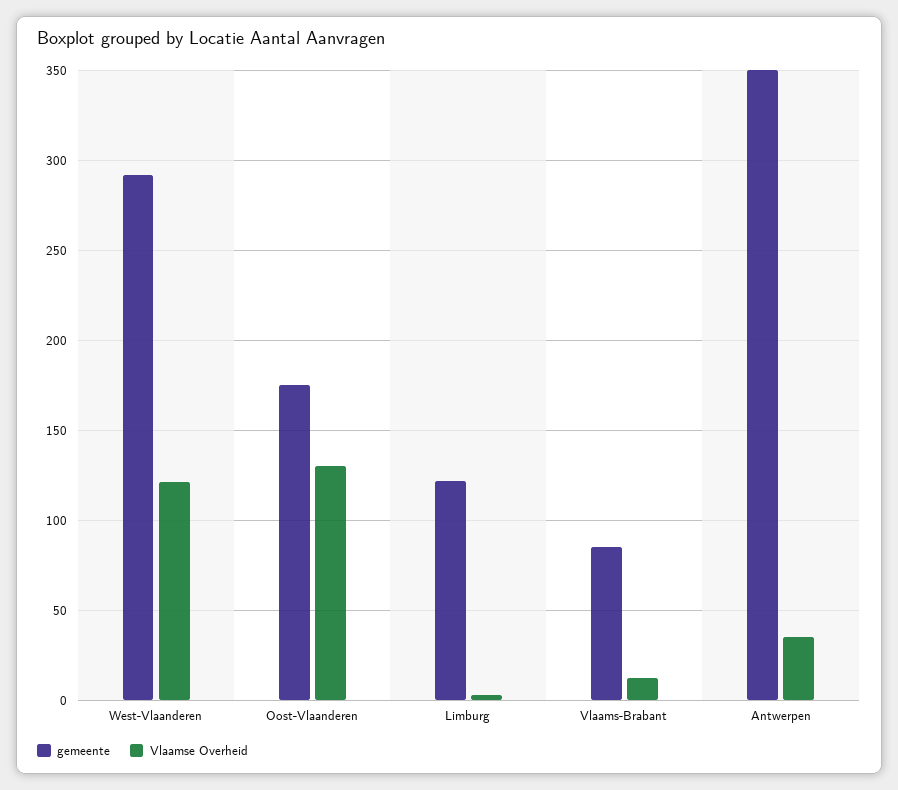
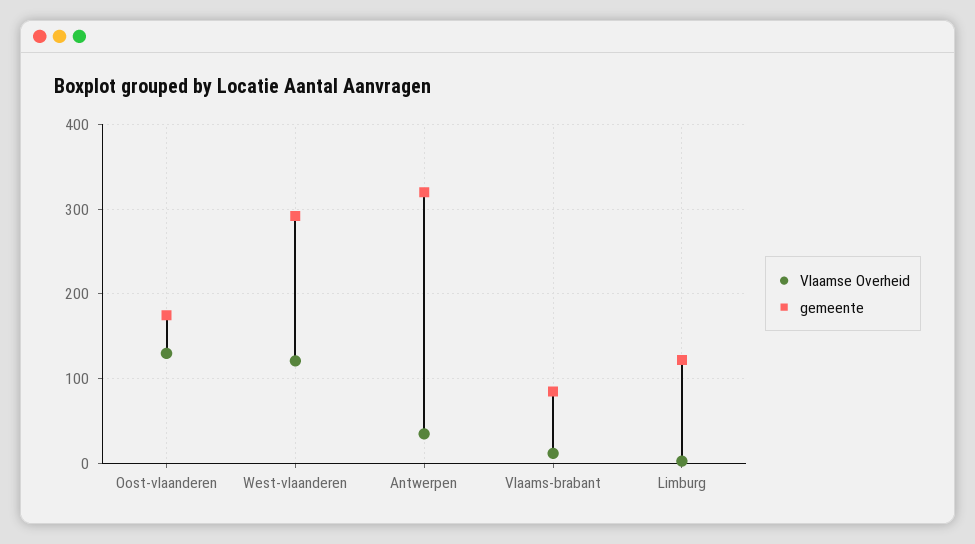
  {
    "gemeente": {
      "West-Vlaanderen": 290,
      "Oost-Vlaanderen": 175,
      "Limburg": 120,
      "Vlaams-Brabant": 85,
-     "Antwerpen": 350
+     "Antwerpen": 320
    },
    "Vlaamse Overheid": {
      "West-Vlaanderen": 120,
      "Oost-Vlaanderen": 130,
      "Limburg": 5,
      "Vlaams-Brabant": 10,
      "Antwerpen": 35
    }
  }

